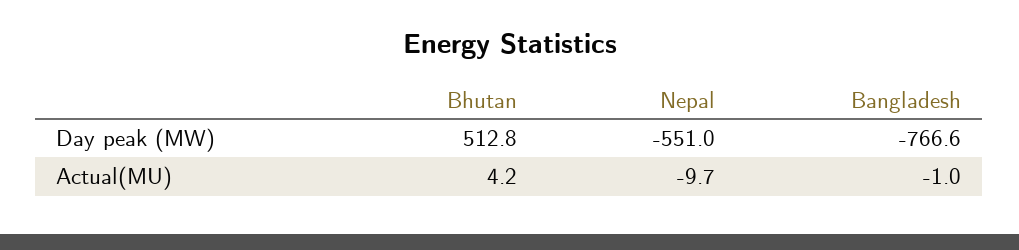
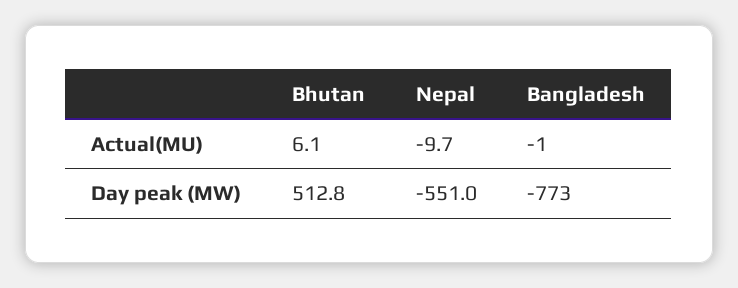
  {
    "Bhutan": {
      "Day peak (MW)": 512.8,
-     "Actual(MU)": 4.2
+     "Actual(MU)": 6.1
    },
    "Nepal": {
      "Day peak (MW)": -551,
      "Actual(MU)": -9.7
    },
    "Bangladesh": {
-     "Day peak (MW)": -766.6,
+     "Day peak (MW)": -773,
      "Actual(MU)": -1
    }
  }

